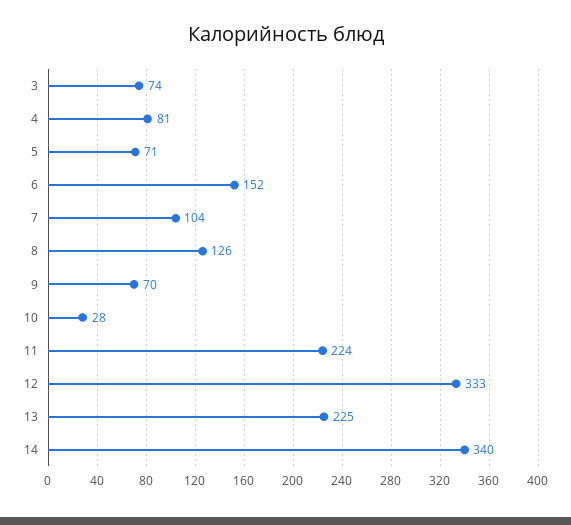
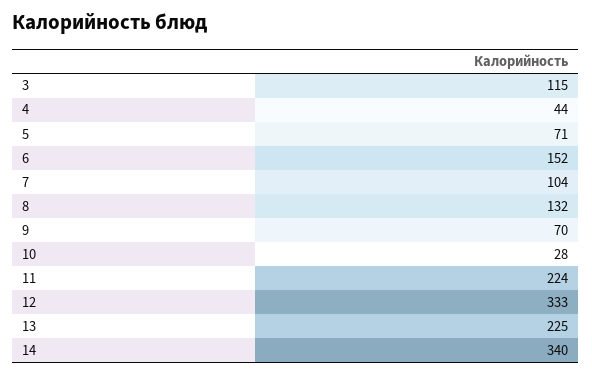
  {
-   "3": 74,
+   "3": 115,
-   "4": 81,
+   "4": 44,
    "5": 71,
    "6": 152,
    "7": 104,
-   "8": 126,
+   "8": 132,
    "9": 70,
    "10": 28,
    "11": 224,
    "12": 333,
    "13": 225,
    "14": 340
  }

